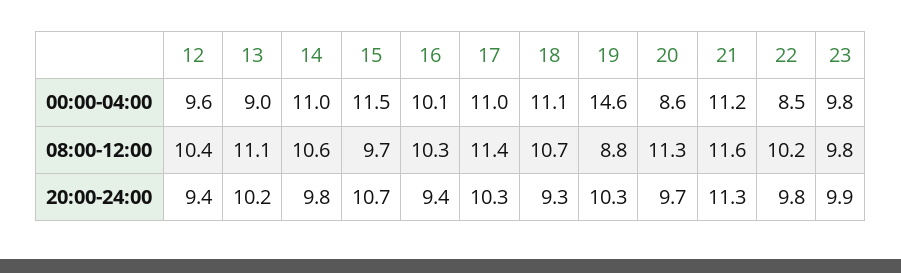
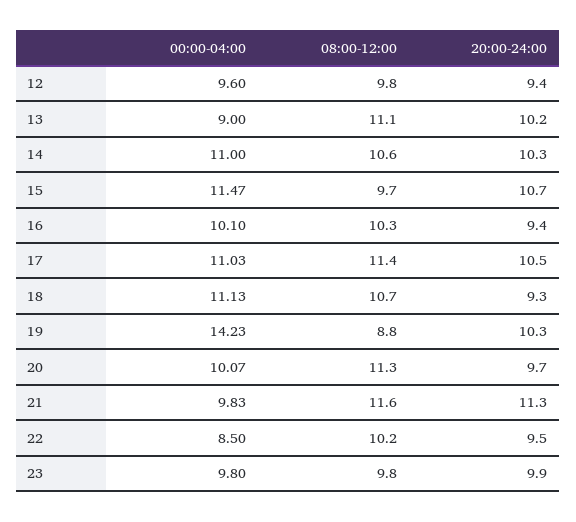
  {
    "12": {
      "00:00-04:00": 9.6,
-     "08:00-12:00": 10.4,
+     "08:00-12:00": 9.8,
      "20:00-24:00": 9.4
    },
    "13": {
      "00:00-04:00": 9,
      "08:00-12:00": 11.1,
      "20:00-24:00": 10.2
    },
    "14": {
      "00:00-04:00": 11,
      "08:00-12:00": 10.6,
-     "20:00-24:00": 9.8
+     "20:00-24:00": 10.3
    },
    "15": {
      "00:00-04:00": 11.47,
      "08:00-12:00": 9.7,
      "20:00-24:00": 10.7
    },
    "16": {
      "00:00-04:00": 10.1,
      "08:00-12:00": 10.3,
      "20:00-24:00": 9.4
    },
    "17": {
      "00:00-04:00": 11.03,
      "08:00-12:00": 11.4,
-     "20:00-24:00": 10.3
+     "20:00-24:00": 10.5
    },
    "18": {
      "00:00-04:00": 11.13,
      "08:00-12:00": 10.7,
      "20:00-24:00": 9.3
    },
    "19": {
-     "00:00-04:00": 14.6,
+     "00:00-04:00": 14.23,
      "08:00-12:00": 8.8,
      "20:00-24:00": 10.3
    },
    "20": {
-     "00:00-04:00": 8.6,
+     "00:00-04:00": 10.07,
      "08:00-12:00": 11.3,
      "20:00-24:00": 9.7
    },
    "21": {
-     "00:00-04:00": 11.2,
+     "00:00-04:00": 9.83,
      "08:00-12:00": 11.6,
      "20:00-24:00": 11.3
    },
    "22": {
      "00:00-04:00": 8.5,
      "08:00-12:00": 10.2,
-     "20:00-24:00": 9.8
+     "20:00-24:00": 9.5
    },
    "23": {
      "00:00-04:00": 9.8,
      "08:00-12:00": 9.8,
      "20:00-24:00": 9.9
    }
  }

